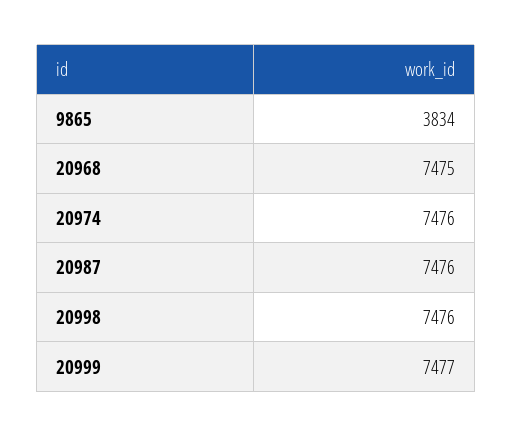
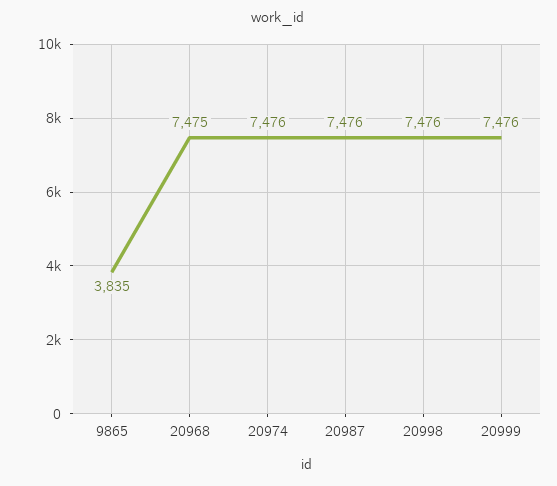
  {
-   "9865": 3834,
+   "9865": 3835,
    "20968": 7475,
    "20974": 7476,
    "20987": 7476,
    "20998": 7476,
-   "20999": 7477
+   "20999": 7476
  }

